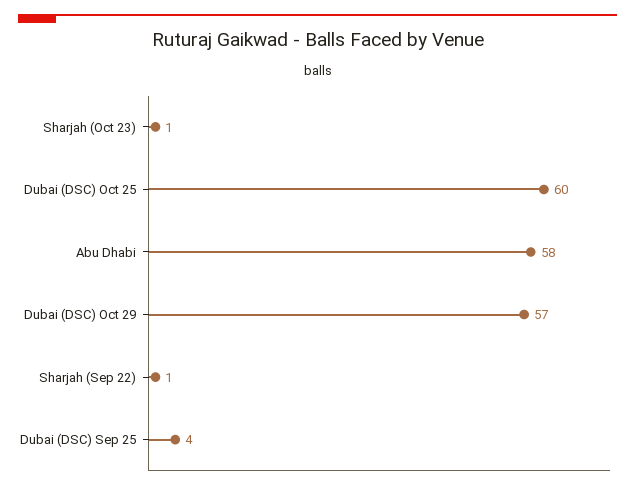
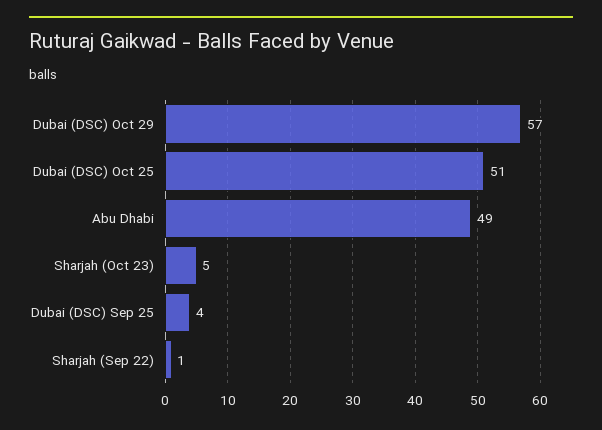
  {
-   "Sharjah (Oct 23)": 1,
+   "Sharjah (Oct 23)": 5,
-   "Dubai (DSC) Oct 25": 60,
+   "Dubai (DSC) Oct 25": 51,
-   "Abu Dhabi": 58,
+   "Abu Dhabi": 49,
    "Dubai (DSC) Oct 29": 57,
    "Sharjah (Sep 22)": 1,
    "Dubai (DSC) Sep 25": 4
  }

